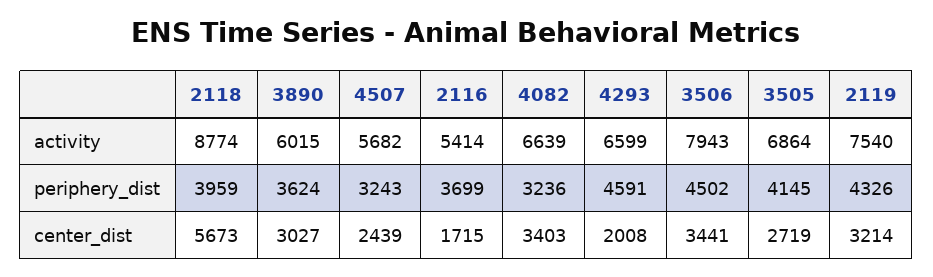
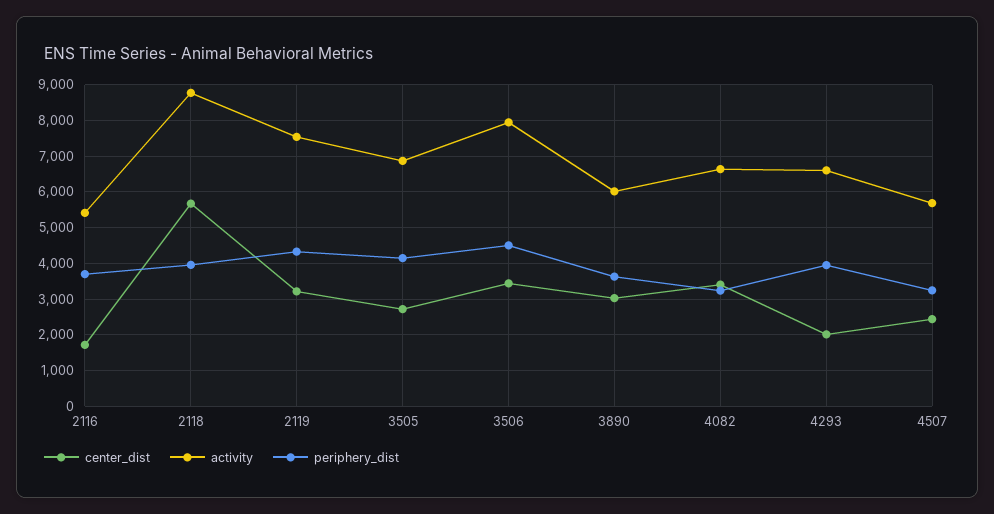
  {
    "activity": {
      "2118": 8774,
      "3890": 6015,
      "4507": 5682,
      "2116": 5414,
      "4082": 6639,
      "4293": 6599,
      "3506": 7943,
      "3505": 6864,
      "2119": 7540
    },
    "periphery_dist": {
      "2118": 3959,
      "3890": 3624,
      "4507": 3243,
      "2116": 3699,
      "4082": 3236,
-     "4293": 4591,
+     "4293": 4000,
      "3506": 4502,
      "3505": 4145,
      "2119": 4326
    },
    "center_dist": {
      "2118": 5673,
      "3890": 3027,
      "4507": 2439,
      "2116": 1715,
      "4082": 3403,
      "4293": 2008,
      "3506": 3441,
      "3505": 2719,
      "2119": 3214
    }
  }

